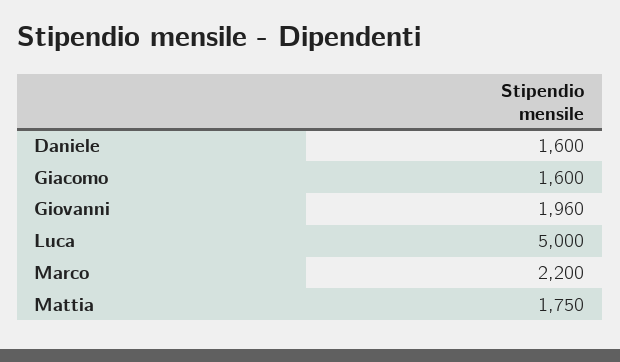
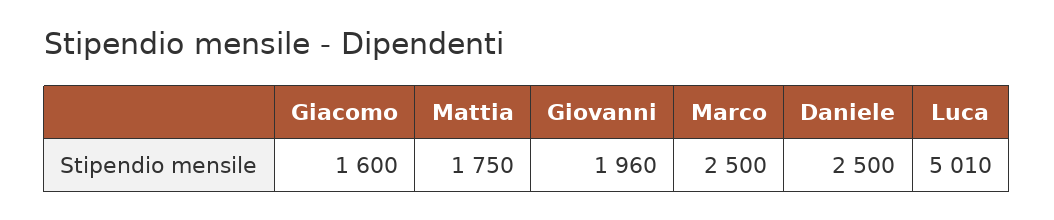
  {
-   "Daniele": 1600,
+   "Daniele": 2500,
    "Giacomo": 1600,
    "Giovanni": 1960,
-   "Luca": 5000,
+   "Luca": 5010,
-   "Marco": 2200,
+   "Marco": 2500,
    "Mattia": 1750
  }

